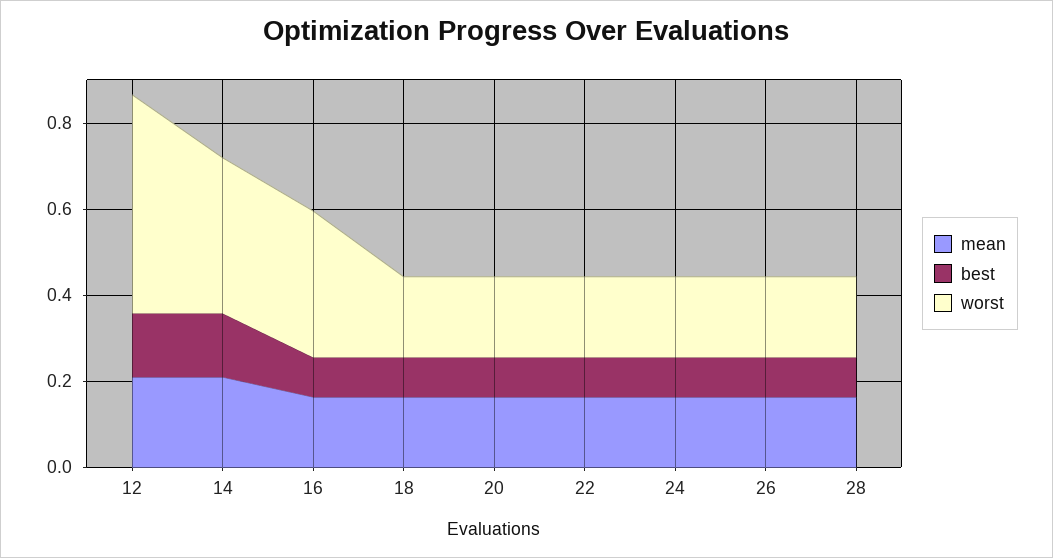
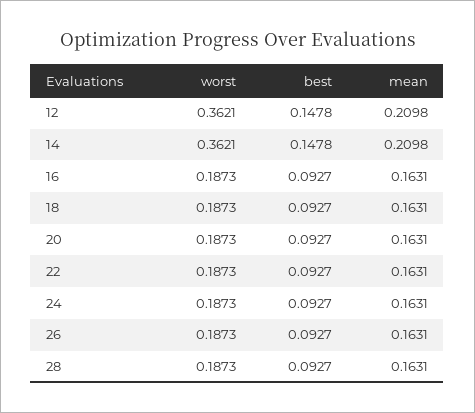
  {
    "mean": {
      "12": 0.2098,
      "14": 0.2098,
      "16": 0.1631,
      "18": 0.1631,
      "20": 0.1631,
      "22": 0.1631,
      "24": 0.1631,
      "26": 0.1631,
      "28": 0.1631
    },
    "best": {
      "12": 0.1478,
      "14": 0.1478,
      "16": 0.0927,
      "18": 0.0927,
      "20": 0.0927,
      "22": 0.0927,
      "24": 0.0927,
      "26": 0.0927,
      "28": 0.0927
    },
    "worst": {
-     "12": 0.5,
+     "12": 0.3621,
      "14": 0.3621,
-     "16": 0.35,
+     "16": 0.1873,
      "18": 0.1873,
      "20": 0.1873,
      "22": 0.1873,
      "24": 0.1873,
      "26": 0.1873,
      "28": 0.1873
    }
  }

